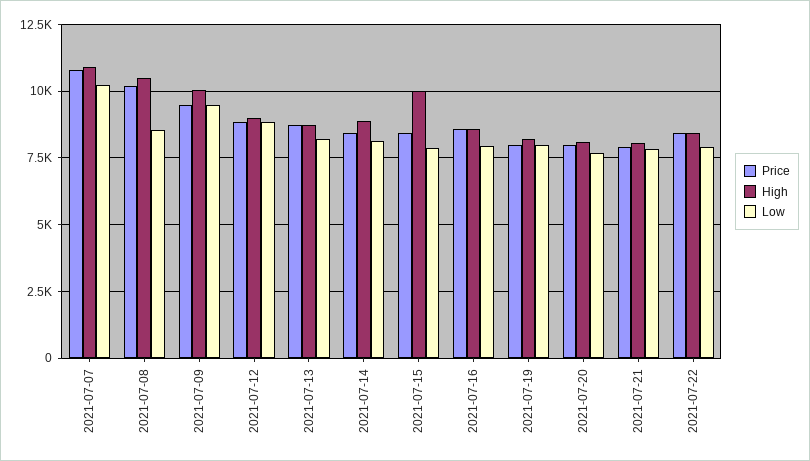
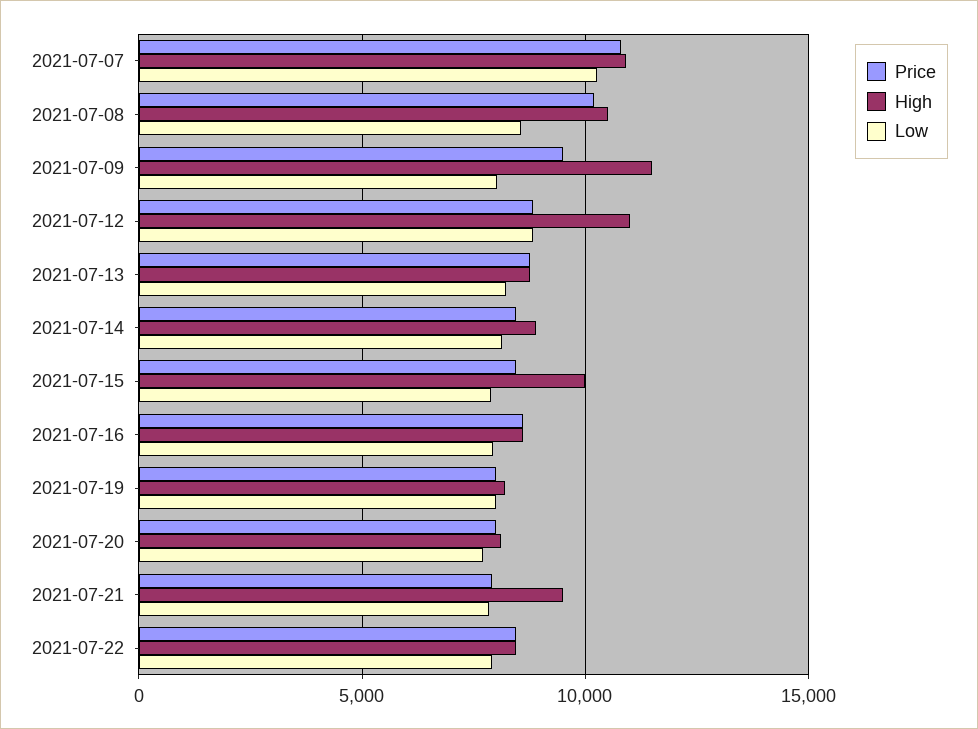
  {
    "Price": {
      "2021-07-07": 10750,
      "2021-07-08": 10250,
      "2021-07-09": 9500,
      "2021-07-12": 8750,
      "2021-07-13": 8750,
      "2021-07-14": 8500,
      "2021-07-15": 8500,
      "2021-07-16": 8500,
      "2021-07-19": 8000,
      "2021-07-20": 8000,
      "2021-07-21": 8000,
      "2021-07-22": 8500
    },
    "High": {
      "2021-07-07": 11000,
      "2021-07-08": 10500,
-     "2021-07-09": 10000,
+     "2021-07-09": 11500,
-     "2021-07-12": 9000,
+     "2021-07-12": 11000,
      "2021-07-13": 8750,
      "2021-07-14": 9000,
      "2021-07-15": 10000,
      "2021-07-16": 8500,
      "2021-07-19": 8250,
      "2021-07-20": 8000,
-     "2021-07-21": 8000,
+     "2021-07-21": 9500,
      "2021-07-22": 8500
    },
    "Low": {
      "2021-07-07": 10250,
      "2021-07-08": 8500,
-     "2021-07-09": 9500,
+     "2021-07-09": 8000,
      "2021-07-12": 8750,
      "2021-07-13": 8250,
      "2021-07-14": 8250,
      "2021-07-15": 8000,
      "2021-07-16": 8000,
      "2021-07-19": 8000,
      "2021-07-20": 7750,
      "2021-07-21": 7750,
      "2021-07-22": 8000
    }
  }

